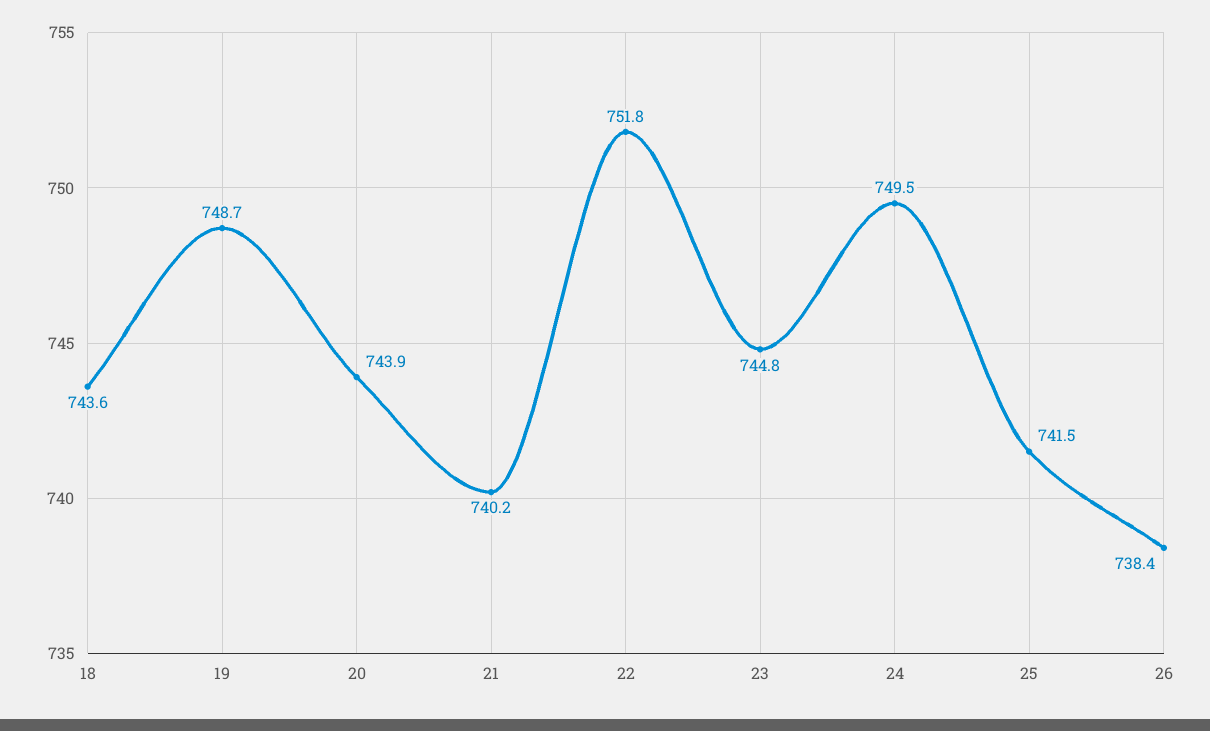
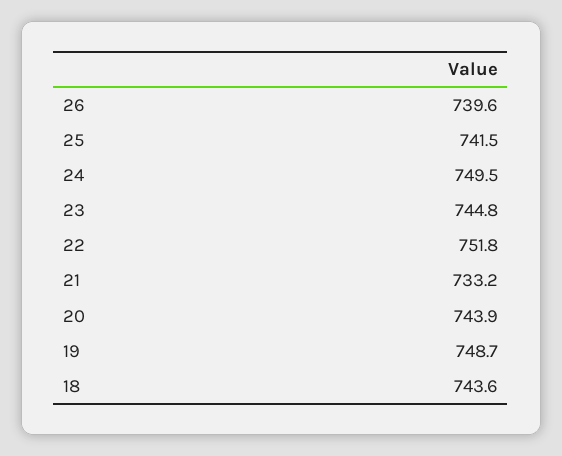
  {
    "18": 743.6,
    "19": 748.7,
    "20": 743.9,
-   "21": 740.2,
+   "21": 733.2,
    "22": 751.8,
    "23": 744.8,
    "24": 749.5,
    "25": 741.5,
-   "26": 738.4
+   "26": 739.6
  }

